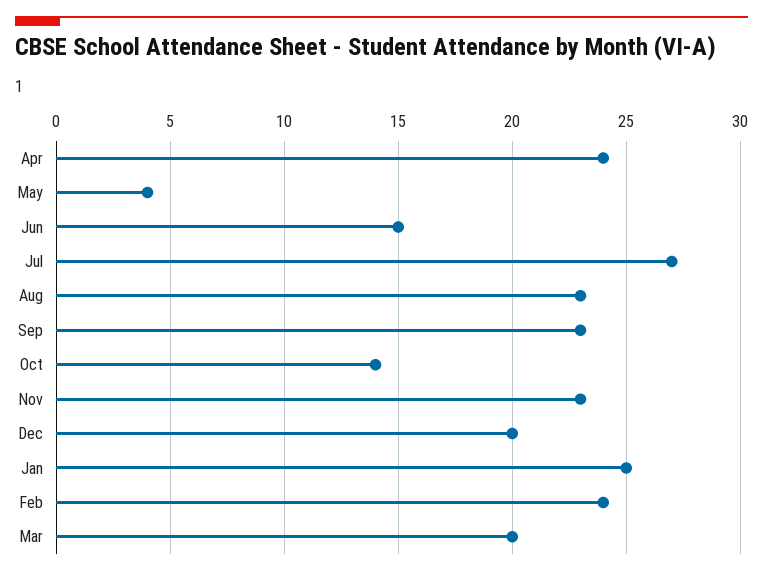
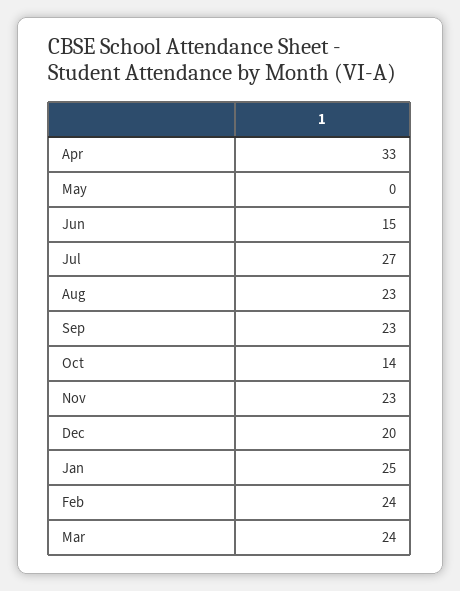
  {
-   "Apr": 24,
+   "Apr": 33,
-   "May": 4,
+   "May": 0,
    "Jun": 15,
    "Jul": 27,
    "Aug": 23,
    "Sep": 23,
    "Oct": 14,
    "Nov": 23,
    "Dec": 20,
    "Jan": 25,
    "Feb": 24,
-   "Mar": 20
+   "Mar": 24
  }

